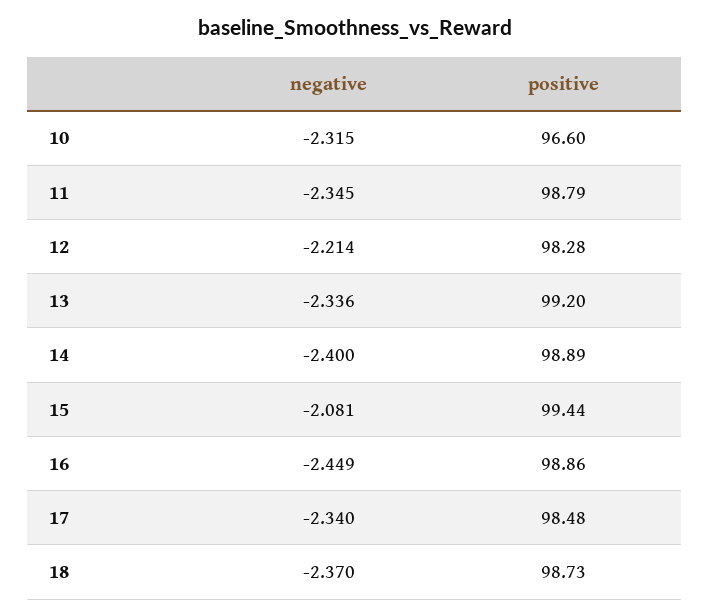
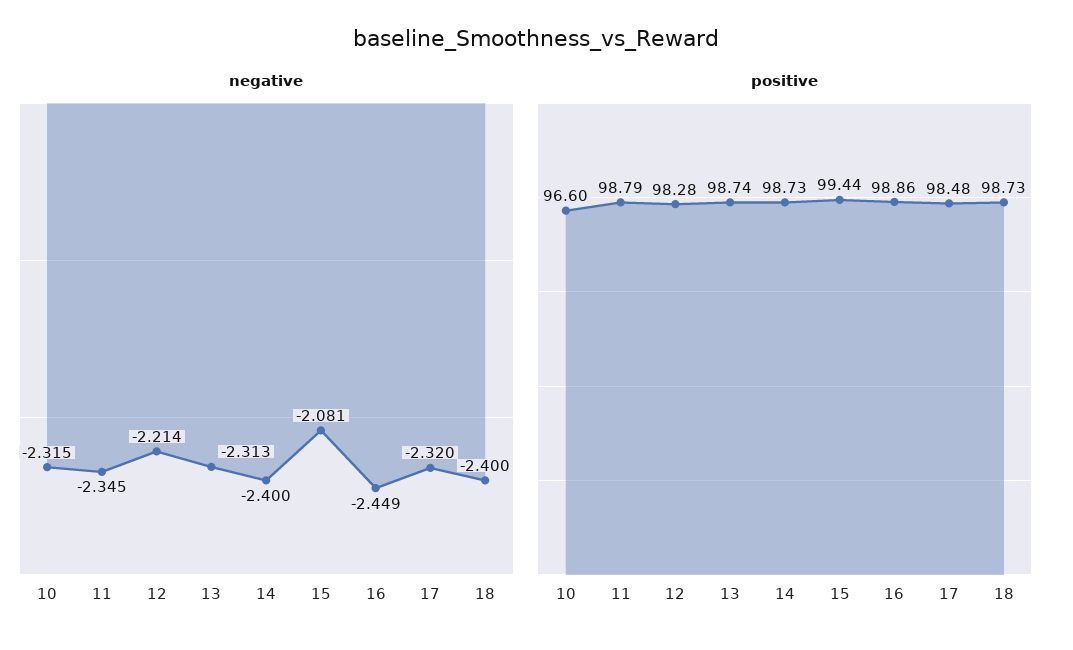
  {
    "negative": {
      "10": -2.315,
      "11": -2.345,
      "12": -2.214,
-     "13": -2.336,
+     "13": -2.313,
      "14": -2.4,
      "15": -2.081,
      "16": -2.449,
-     "17": -2.34,
+     "17": -2.32,
-     "18": -2.37
+     "18": -2.4
    },
    "positive": {
      "10": 96.6,
      "11": 98.79,
      "12": 98.28,
-     "13": 99.2,
+     "13": 98.74,
-     "14": 98.89,
+     "14": 98.73,
      "15": 99.44,
      "16": 98.86,
      "17": 98.48,
      "18": 98.73
    }
  }

